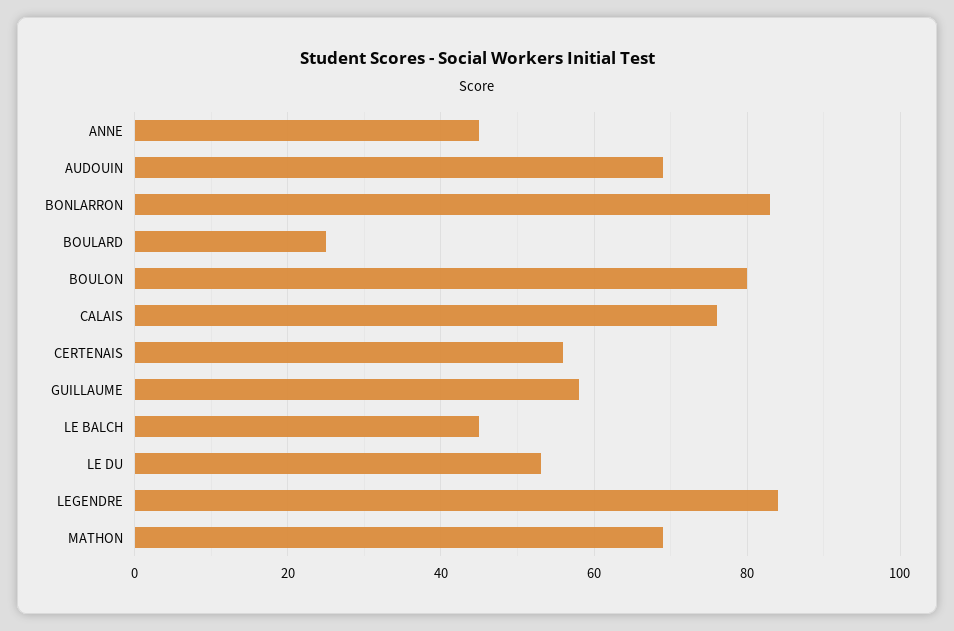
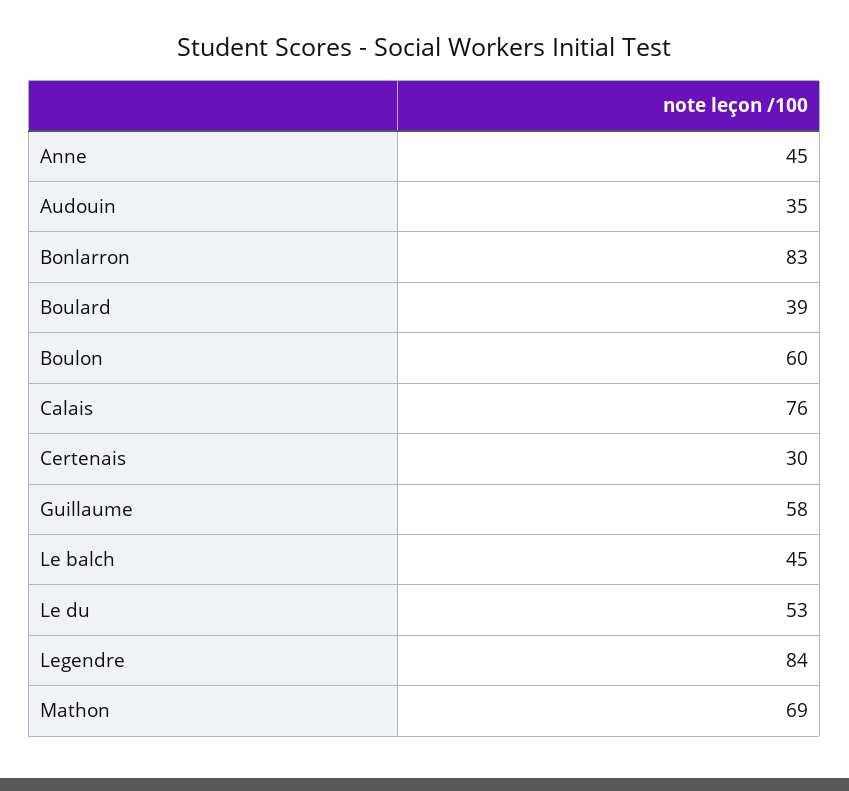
  {
    "ANNE": 45,
-   "AUDOUIN": 70,
+   "AUDOUIN": 35,
    "BONLARRON": 83,
-   "BOULARD": 25,
+   "BOULARD": 39,
-   "BOULON": 80,
+   "BOULON": 60,
    "CALAIS": 76,
-   "CERTENAIS": 55,
+   "CERTENAIS": 30,
    "GUILLAUME": 58,
    "LE BALCH": 45,
    "LE DU": 53,
    "LEGENDRE": 84,
    "MATHON": 69
  }

